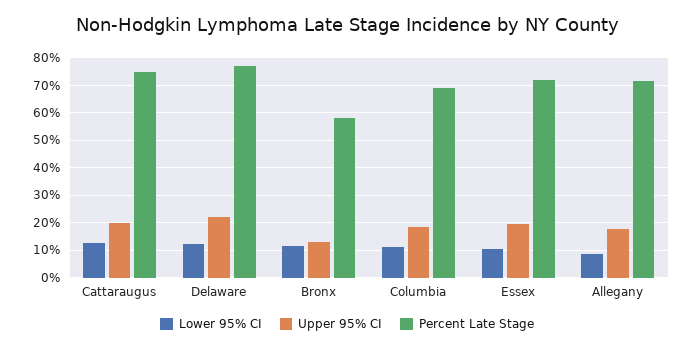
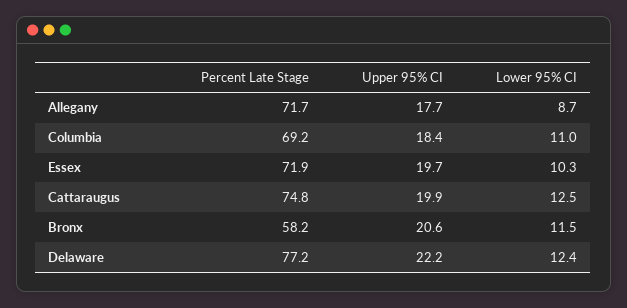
  {
    "Lower 95% CI": {
      "Cattaraugus": 12.5,
      "Delaware": 12.4,
      "Bronx": 11.5,
      "Columbia": 11,
      "Essex": 10.3,
      "Allegany": 8.7
    },
    "Upper 95% CI": {
      "Cattaraugus": 19.9,
      "Delaware": 22.2,
-     "Bronx": 12.5,
+     "Bronx": 20.6,
      "Columbia": 18.4,
      "Essex": 19.7,
      "Allegany": 17.7
    },
    "Percent Late Stage": {
      "Cattaraugus": 74.8,
      "Delaware": 77.2,
      "Bronx": 58.2,
      "Columbia": 69.2,
      "Essex": 71.9,
      "Allegany": 71.7
    }
  }

